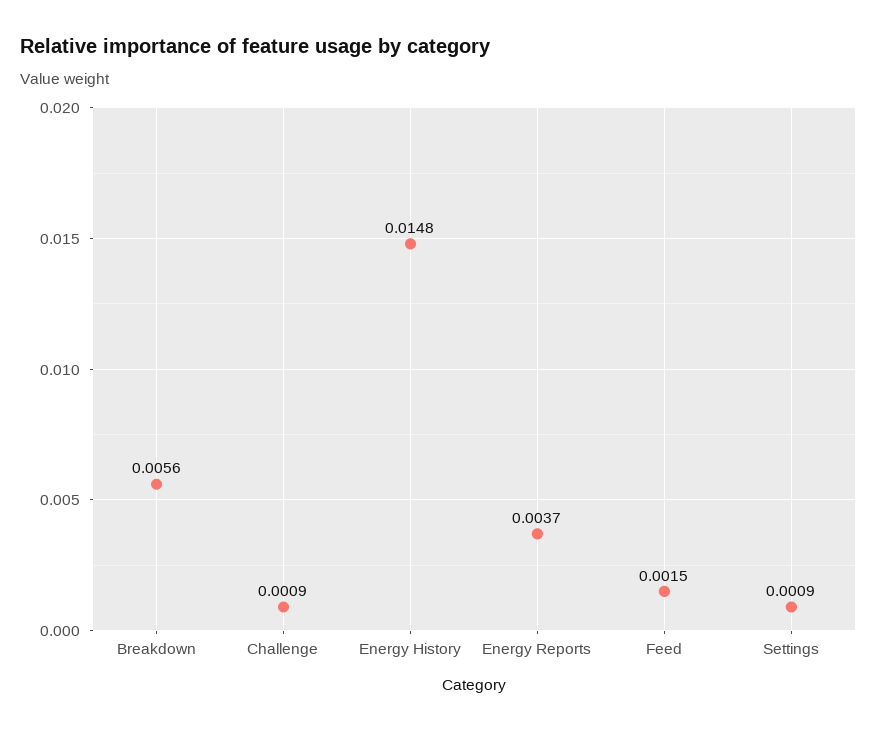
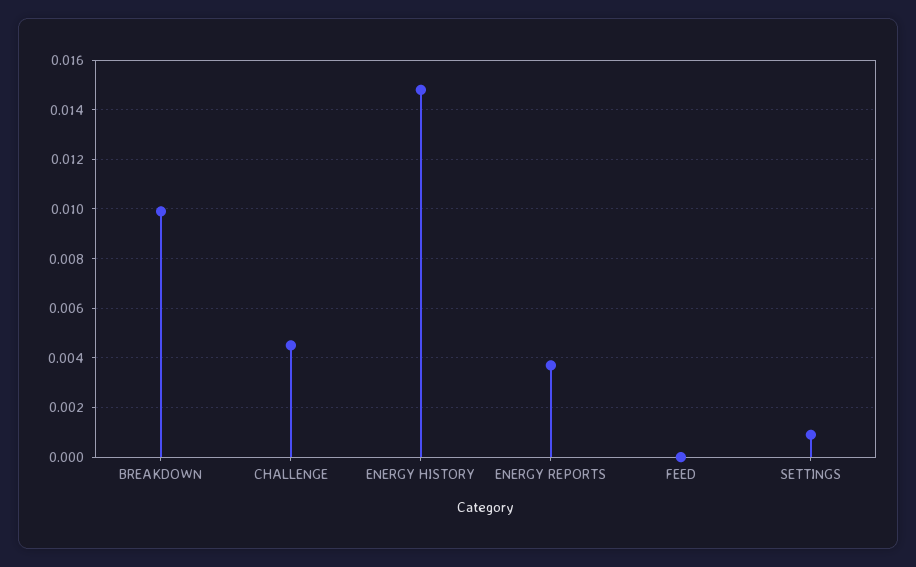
  {
-   "Breakdown": 0.0056,
+   "Breakdown": 0.01,
-   "Challenge": 0.0009,
+   "Challenge": 0.0045,
    "Energy History": 0.0148,
    "Energy Reports": 0.0037,
-   "Feed": 0.0015,
+   "Feed": 0,
    "Settings": 0.0009
  }

